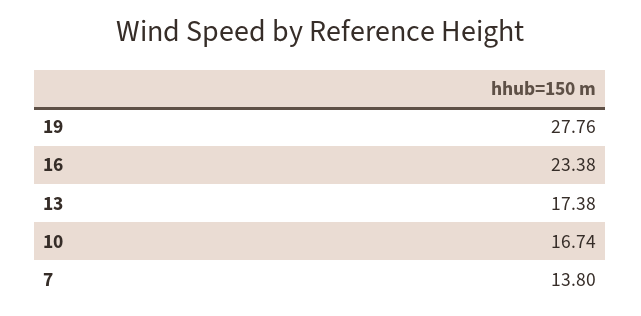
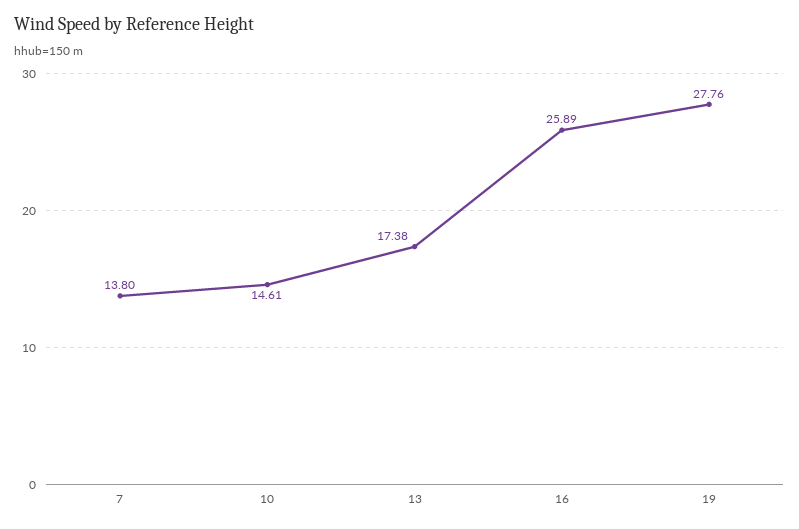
  {
    "19": 27.76,
-   "16": 23.38,
+   "16": 25.89,
    "13": 17.38,
-   "10": 16.74,
+   "10": 14.61,
    "7": 13.8
  }

